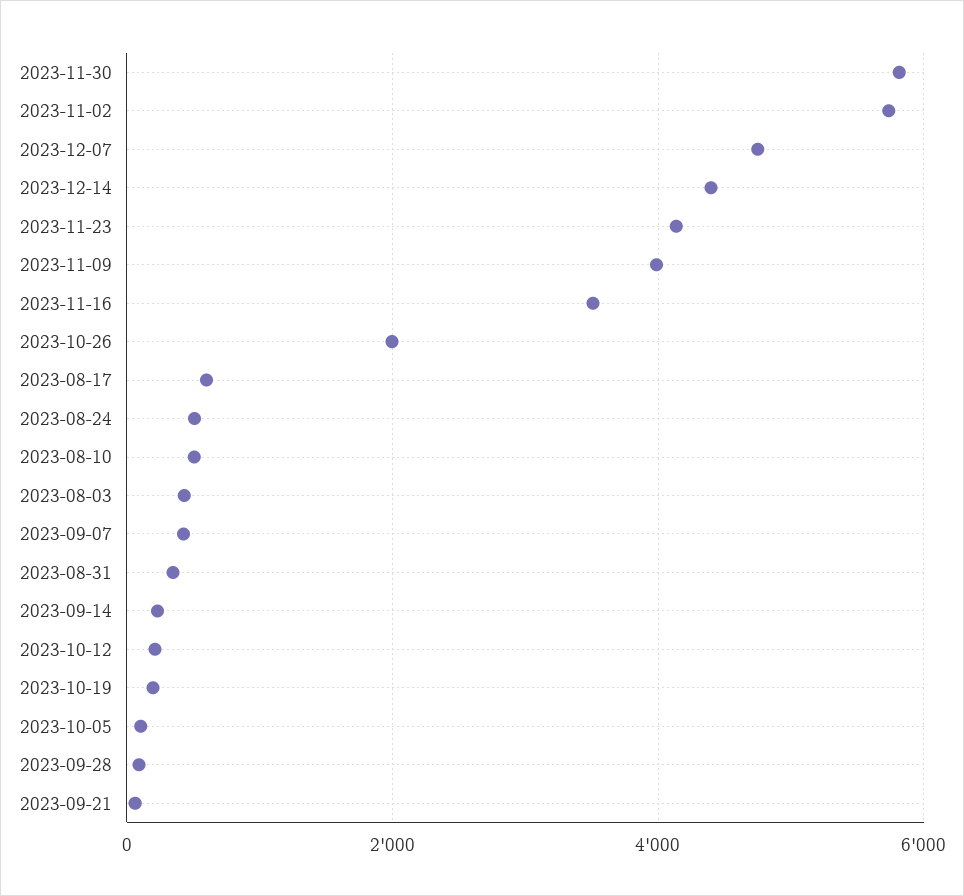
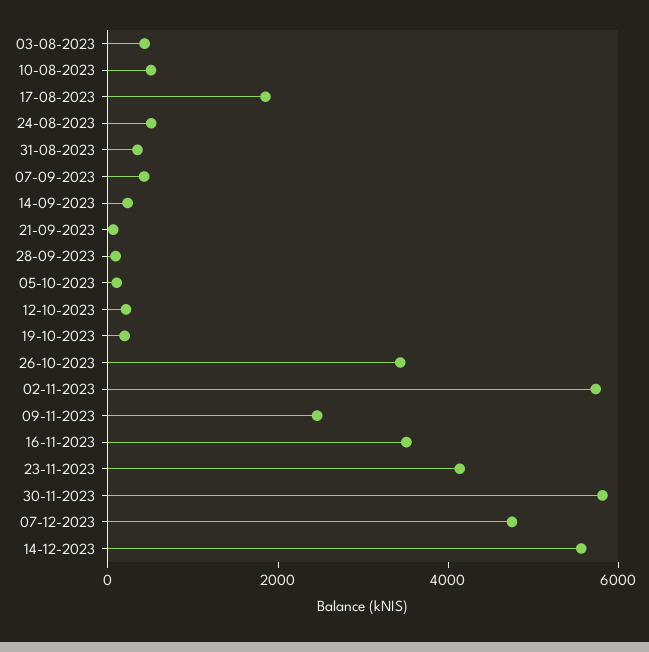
  {
    "2023-11-30": 5800,
    "2023-11-02": 5800,
    "2023-12-07": 4800,
-   "2023-12-14": 4400,
+   "2023-12-14": 5500,
    "2023-11-23": 4200,
-   "2023-11-09": 4000,
+   "2023-11-09": 2500,
    "2023-11-16": 3600,
-   "2023-10-26": 2000,
+   "2023-10-26": 3500,
-   "2023-08-17": 600,
+   "2023-08-17": 2000,
    "2023-08-24": 600,
    "2023-08-10": 600,
    "2023-08-03": 400,
    "2023-09-07": 400,
    "2023-08-31": 400,
    "2023-09-14": 200,
    "2023-10-12": 200,
    "2023-10-19": 200,
    "2023-10-05": 200,
    "2023-09-28": 0,
    "2023-09-21": 0
  }

